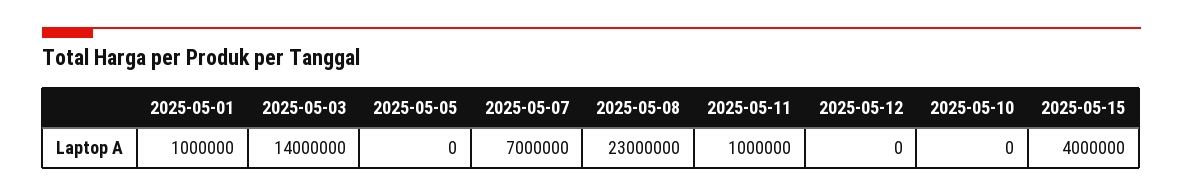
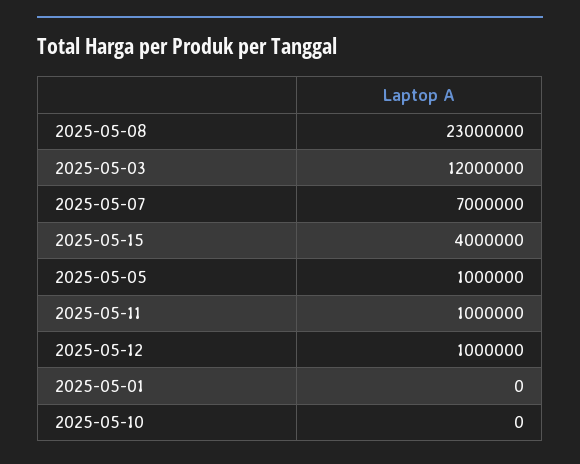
  {
-   "2025-05-01": 1000000,
+   "2025-05-01": 0,
-   "2025-05-03": 14000000,
+   "2025-05-03": 12000000,
-   "2025-05-05": 0,
+   "2025-05-05": 1000000,
    "2025-05-07": 7000000,
    "2025-05-08": 23000000,
    "2025-05-11": 1000000,
-   "2025-05-12": 0,
+   "2025-05-12": 1000000,
    "2025-05-10": 0,
    "2025-05-15": 4000000
  }

